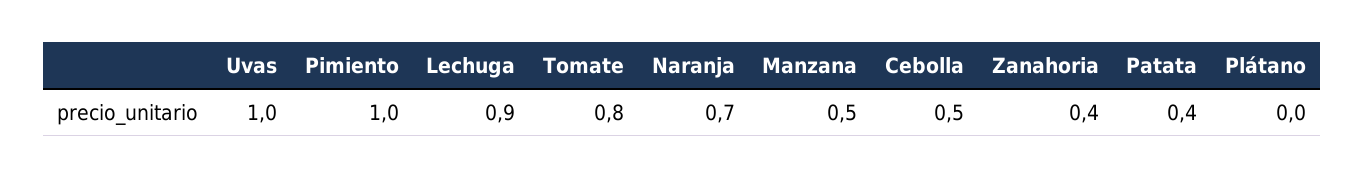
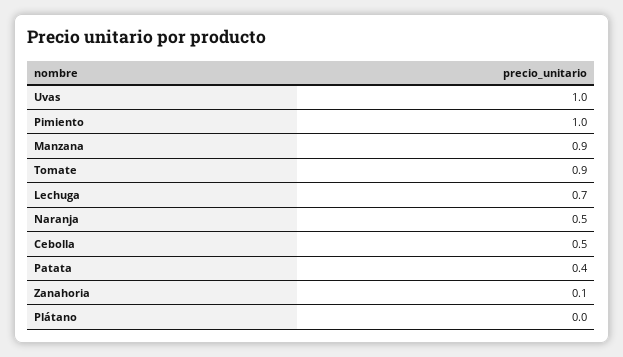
  {
    "Uvas": 1,
    "Pimiento": 1,
-   "Lechuga": 0.9,
+   "Lechuga": 0.7,
-   "Tomate": 0.8,
+   "Tomate": 0.9,
-   "Naranja": 0.7,
+   "Naranja": 0.5,
-   "Manzana": 0.5,
+   "Manzana": 0.9,
    "Cebolla": 0.5,
-   "Zanahoria": 0.4,
+   "Zanahoria": 0.1,
    "Patata": 0.4,
    "Plátano": 0
  }

